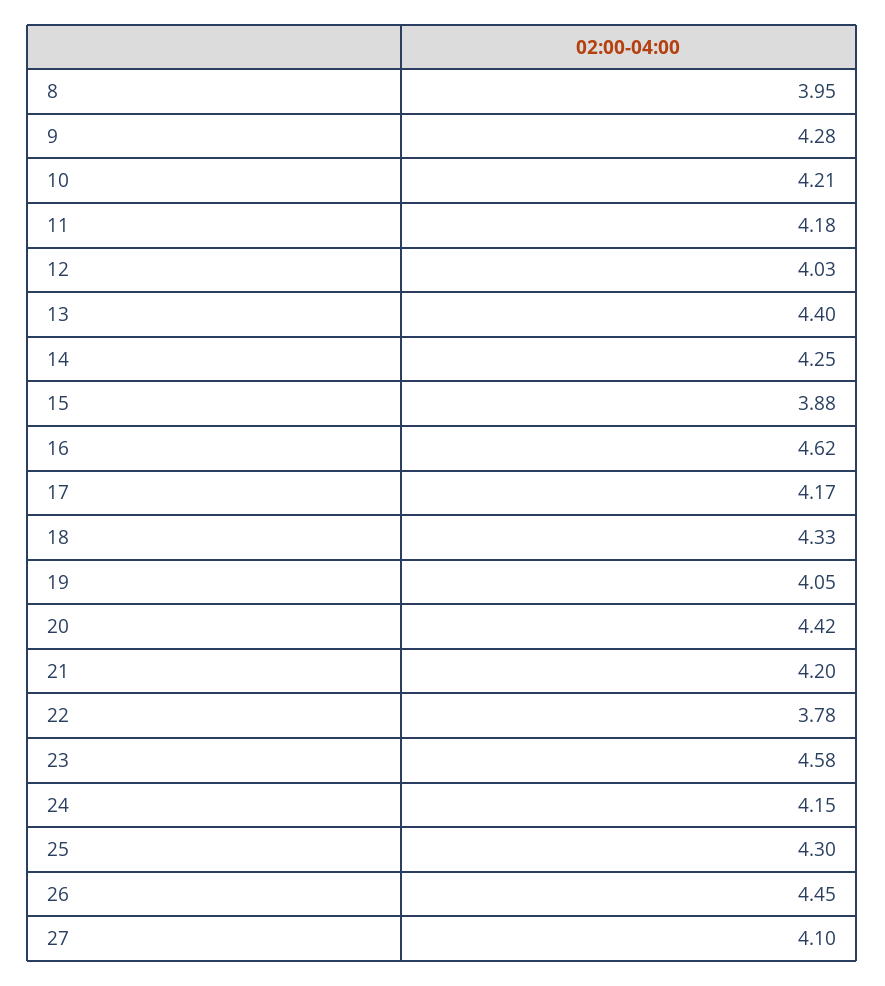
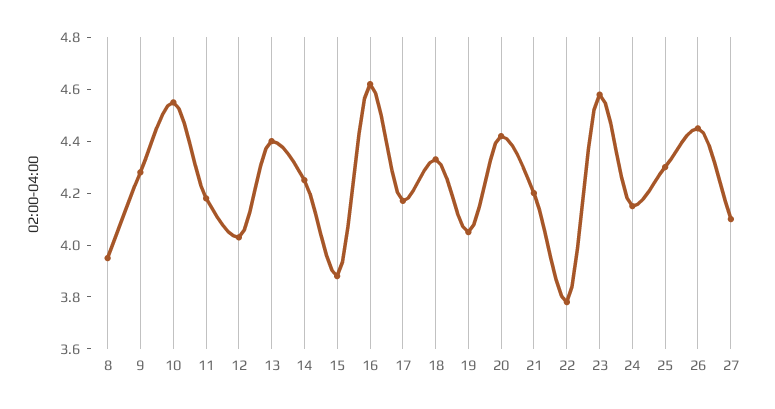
  {
    "8": 3.95,
    "9": 4.28,
-   "10": 4.21,
+   "10": 4.55,
    "11": 4.18,
    "12": 4.03,
    "13": 4.4,
    "14": 4.25,
    "15": 3.88,
    "16": 4.62,
    "17": 4.17,
    "18": 4.33,
    "19": 4.05,
    "20": 4.42,
    "21": 4.2,
    "22": 3.78,
    "23": 4.58,
    "24": 4.15,
    "25": 4.3,
    "26": 4.45,
    "27": 4.1
  }

